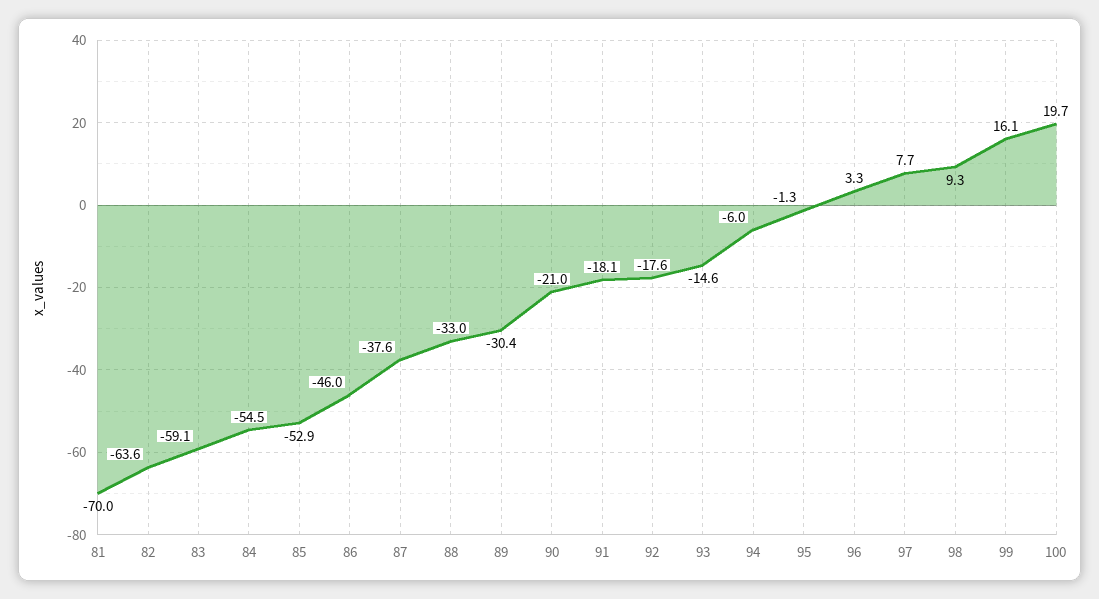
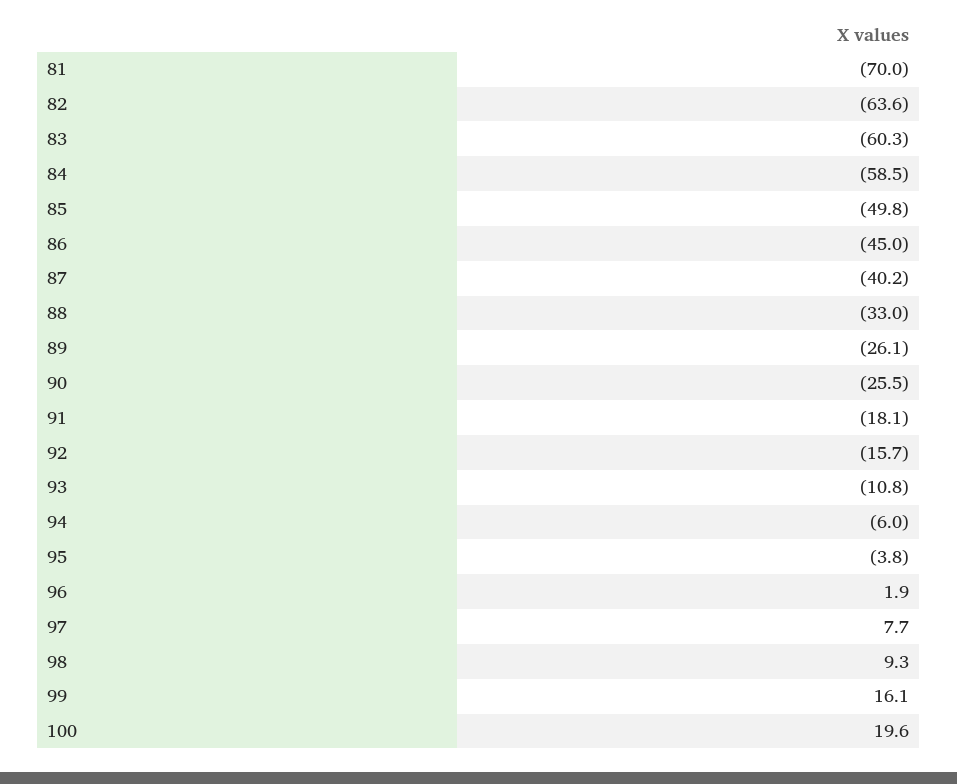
  {
    "81": -70,
    "82": -63.6,
-   "83": -59.1,
+   "83": -60.3,
-   "84": -54.5,
+   "84": -58.5,
-   "85": -52.9,
+   "85": -49.8,
-   "86": -46,
+   "86": -45,
-   "87": -37.6,
+   "87": -40.2,
    "88": -33,
-   "89": -30.4,
+   "89": -26.1,
-   "90": -21,
+   "90": -25.5,
    "91": -18.1,
-   "92": -17.6,
+   "92": -15.7,
-   "93": -14.6,
+   "93": -10.8,
    "94": -6,
-   "95": -1.3,
+   "95": -3.8,
-   "96": 3.3,
+   "96": 1.9,
    "97": 7.7,
    "98": 9.3,
    "99": 16.1,
-   "100": 19.7
+   "100": 19.6
  }

